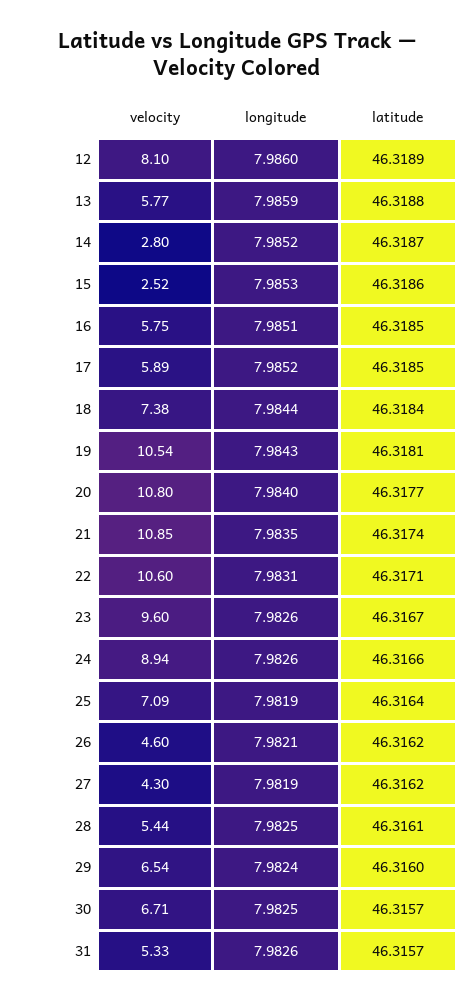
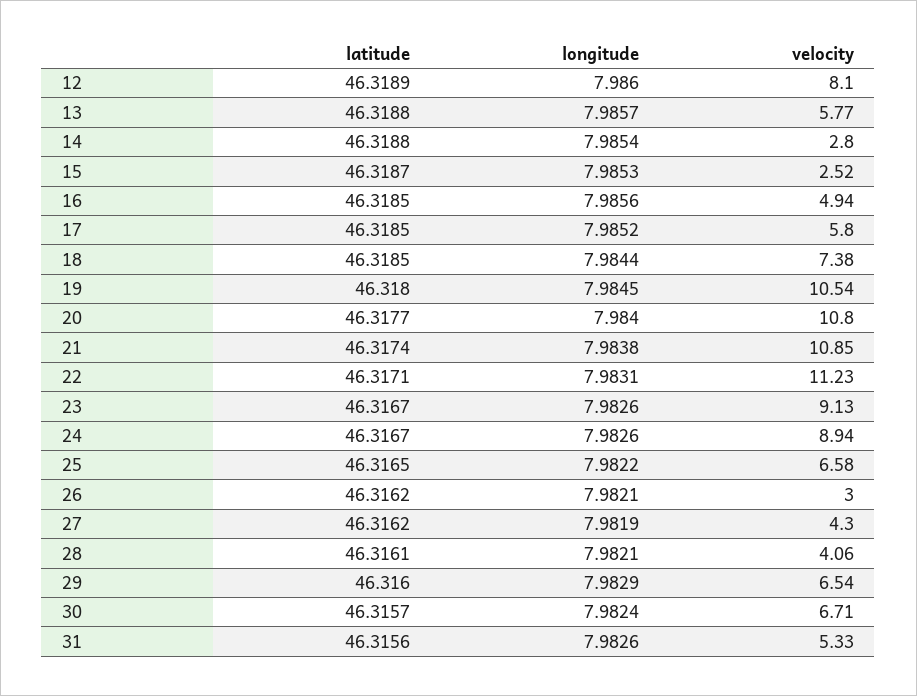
  {
    "velocity": {
      "12": 8.1,
      "13": 5.77,
      "14": 2.8,
      "15": 2.52,
-     "16": 5.75,
+     "16": 4.94,
-     "17": 5.89,
+     "17": 5.8,
      "18": 7.38,
      "19": 10.54,
      "20": 10.8,
      "21": 10.85,
-     "22": 10.6,
+     "22": 11.23,
-     "23": 9.6,
+     "23": 9.13,
      "24": 8.94,
-     "25": 7.09,
+     "25": 6.58,
-     "26": 4.6,
+     "26": 3,
      "27": 4.3,
-     "28": 5.44,
+     "28": 4.06,
      "29": 6.54,
      "30": 6.71,
      "31": 5.33
    },
    "longitude": {
      "12": 7.986,
-     "13": 7.9859,
+     "13": 7.9857,
-     "14": 7.9852,
+     "14": 7.9854,
      "15": 7.9853,
-     "16": 7.9851,
+     "16": 7.9856,
      "17": 7.9852,
      "18": 7.9844,
-     "19": 7.9843,
+     "19": 7.9845,
      "20": 7.984,
-     "21": 7.9835,
+     "21": 7.9838,
      "22": 7.9831,
      "23": 7.9826,
      "24": 7.9826,
-     "25": 7.9819,
+     "25": 7.9822,
      "26": 7.9821,
      "27": 7.9819,
-     "28": 7.9825,
+     "28": 7.9821,
-     "29": 7.9824,
+     "29": 7.9829,
-     "30": 7.9825,
+     "30": 7.9824,
      "31": 7.9826
    },
    "latitude": {
      "12": 46.3189,
      "13": 46.3188,
-     "14": 46.3187,
+     "14": 46.3188,
-     "15": 46.3186,
+     "15": 46.3187,
      "16": 46.3185,
      "17": 46.3185,
-     "18": 46.3184,
+     "18": 46.3185,
-     "19": 46.3181,
+     "19": 46.318,
      "20": 46.3177,
      "21": 46.3174,
      "22": 46.3171,
      "23": 46.3167,
-     "24": 46.3166,
+     "24": 46.3167,
-     "25": 46.3164,
+     "25": 46.3165,
      "26": 46.3162,
      "27": 46.3162,
      "28": 46.3161,
      "29": 46.316,
      "30": 46.3157,
-     "31": 46.3157
+     "31": 46.3156
    }
  }

